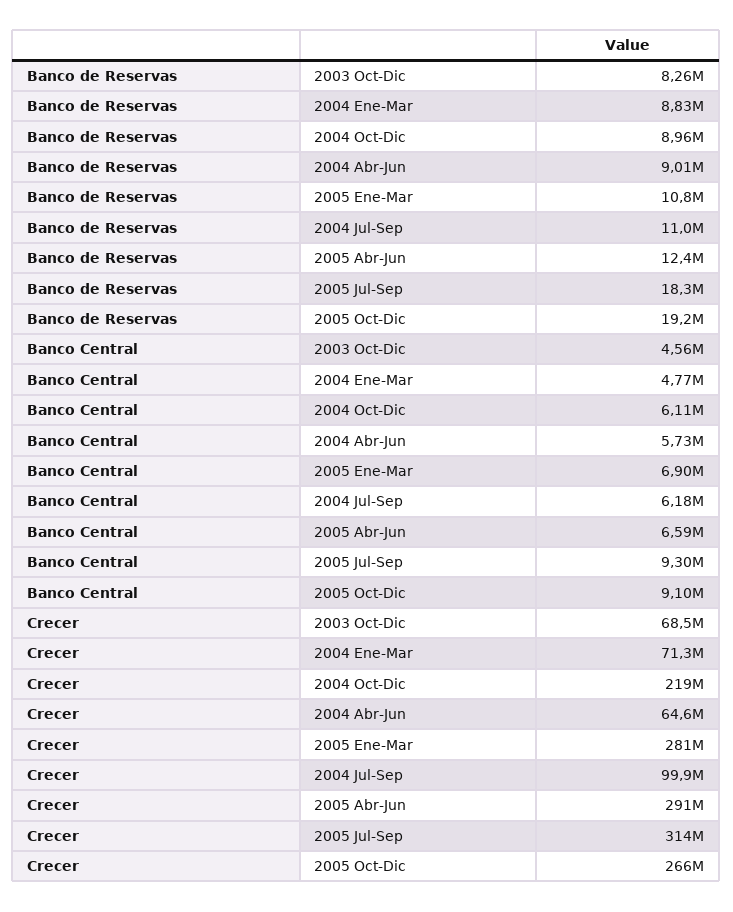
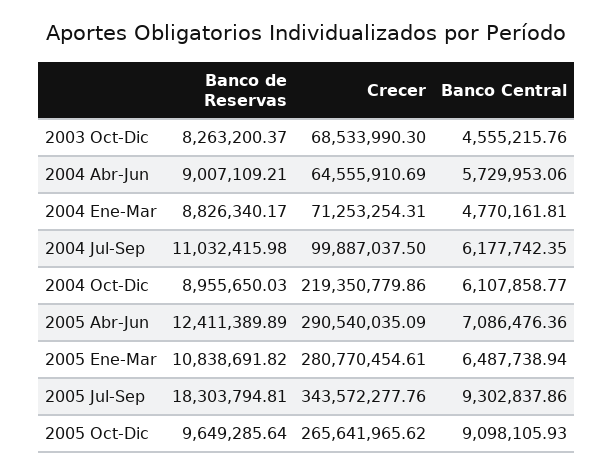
  {
    "Banco de Reservas": {
      "2003 Oct-Dic": 8263200.37,
      "2004 Ene-Mar": 8826340.17,
      "2004 Oct-Dic": 8955650.03,
      "2004 Abr-Jun": 9007109.21,
      "2005 Ene-Mar": 10838691.82,
      "2004 Jul-Sep": 11032415.98,
      "2005 Abr-Jun": 12411389.89,
      "2005 Jul-Sep": 18303794.81,
-     "2005 Oct-Dic": 19200000
+     "2005 Oct-Dic": 9649285.64
    },
    "Banco Central": {
      "2003 Oct-Dic": 4555215.76,
      "2004 Ene-Mar": 4770161.81,
      "2004 Oct-Dic": 6107858.77,
      "2004 Abr-Jun": 5729953.06,
-     "2005 Ene-Mar": 6900000,
+     "2005 Ene-Mar": 6487738.94,
      "2004 Jul-Sep": 6177742.35,
-     "2005 Abr-Jun": 6590000,
+     "2005 Abr-Jun": 7086476.36,
      "2005 Jul-Sep": 9302837.86,
      "2005 Oct-Dic": 9098105.93
    },
    "Crecer": {
      "2003 Oct-Dic": 68533990.3,
      "2004 Ene-Mar": 71253254.31,
      "2004 Oct-Dic": 219350779.86,
      "2004 Abr-Jun": 64555910.69,
      "2005 Ene-Mar": 280770454.61,
      "2004 Jul-Sep": 99887037.5,
      "2005 Abr-Jun": 290540035.09,
-     "2005 Jul-Sep": 314000000,
+     "2005 Jul-Sep": 343572277.76,
      "2005 Oct-Dic": 265641965.62
    }
  }

